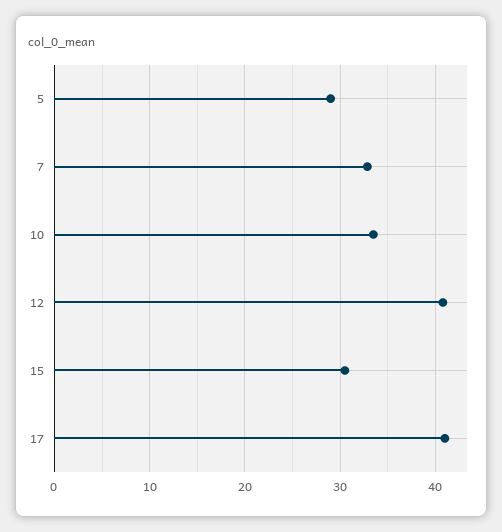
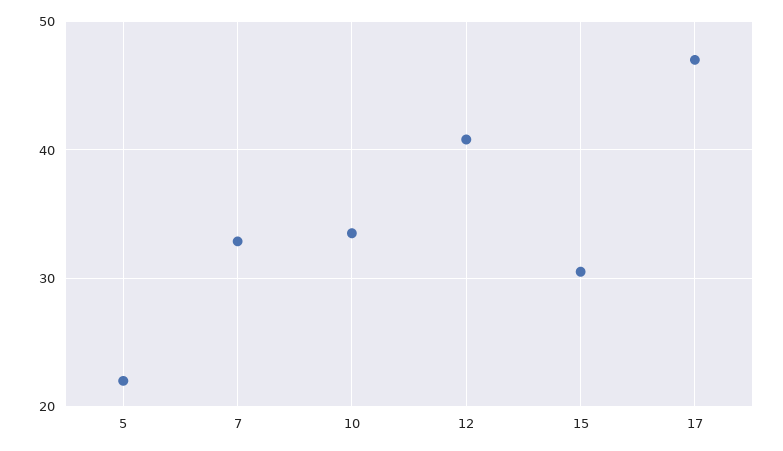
  {
-   "5": 29,
+   "5": 22,
    "7": 33,
    "10": 34,
    "12": 41,
    "15": 31,
-   "17": 41
+   "17": 47
  }

